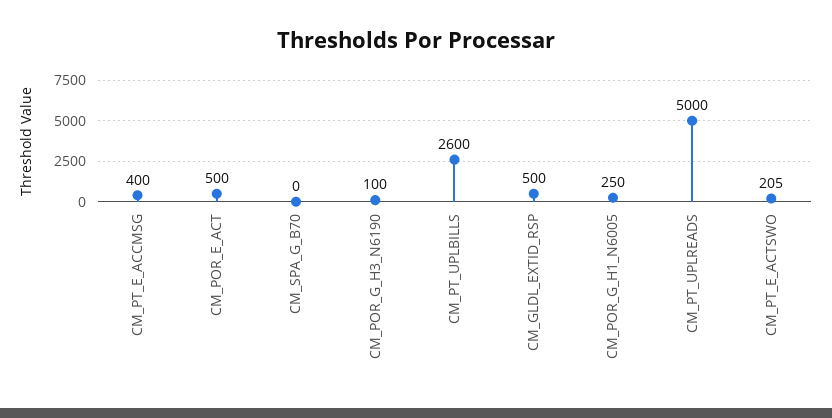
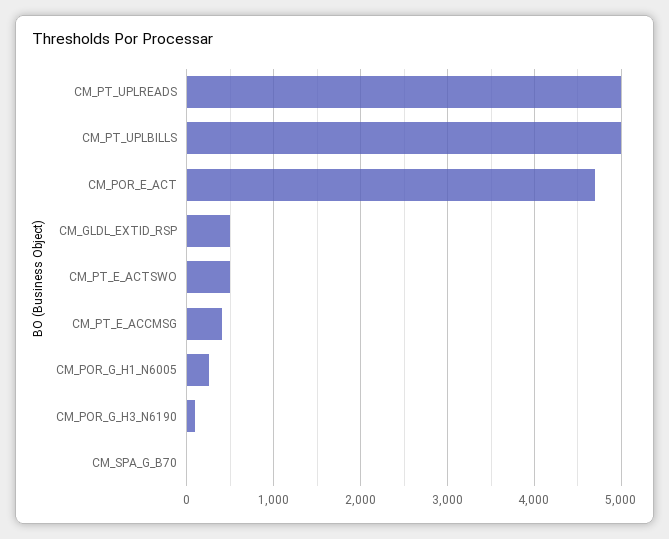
  {
    "CM_PT_E_ACCMSG": 400,
-   "CM_POR_E_ACT": 500,
+   "CM_POR_E_ACT": 4700,
    "CM_SPA_G_B70": 0,
    "CM_POR_G_H3_N6190": 100,
-   "CM_PT_UPLBILLS": 2600,
+   "CM_PT_UPLBILLS": 5000,
    "CM_GLDL_EXTID_RSP": 500,
    "CM_POR_G_H1_N6005": 250,
    "CM_PT_UPLREADS": 5000,
-   "CM_PT_E_ACTSWO": 205
+   "CM_PT_E_ACTSWO": 500
  }

